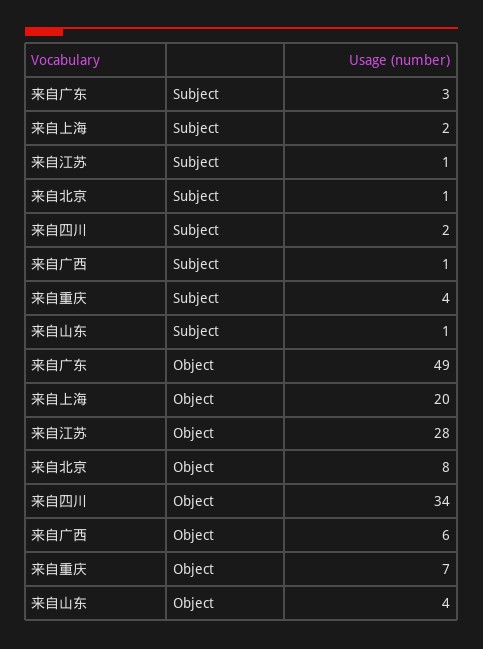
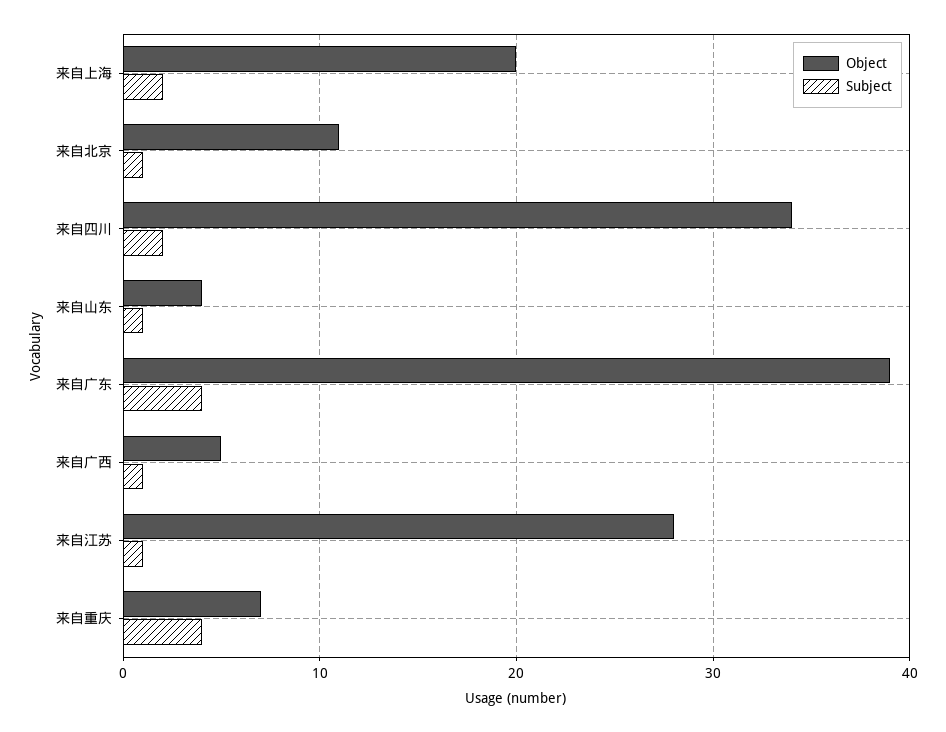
  {
    "Subject": {
-     "来自广东": 3,
+     "来自广东": 4,
      "来自上海": 2,
      "来自江苏": 1,
      "来自北京": 1,
      "来自四川": 2,
      "来自广西": 1,
      "来自重庆": 4,
      "来自山东": 1
    },
    "Object": {
-     "来自广东": 49,
+     "来自广东": 39,
      "来自上海": 20,
      "来自江苏": 28,
-     "来自北京": 8,
+     "来自北京": 11,
      "来自四川": 34,
-     "来自广西": 6,
+     "来自广西": 5,
      "来自重庆": 7,
      "来自山东": 4
    }
  }

